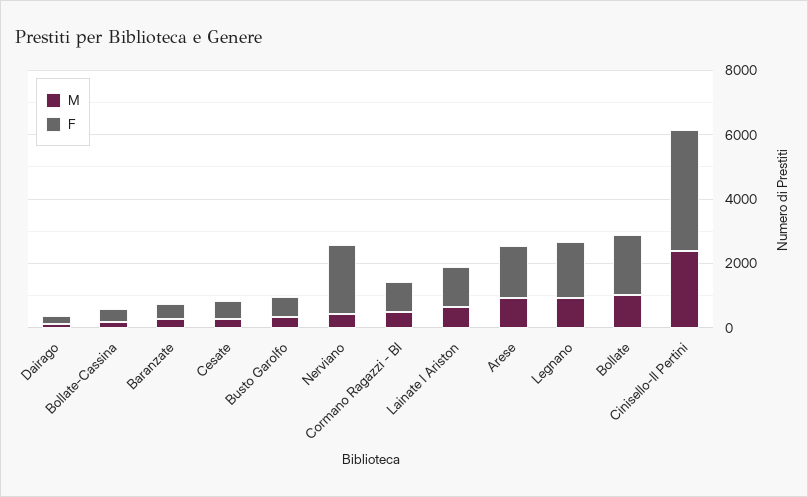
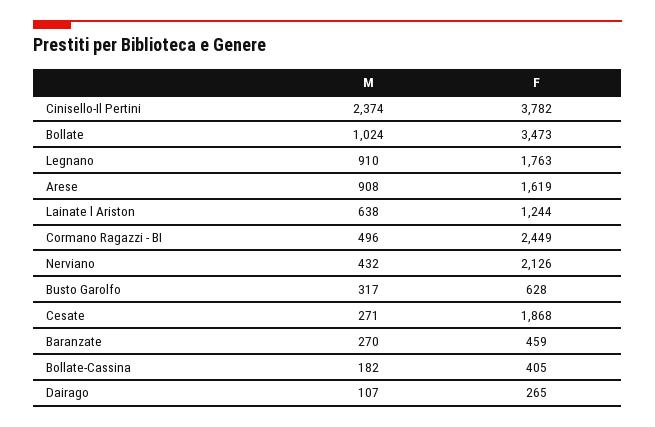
  {
    "M": {
      "Dairago": 107,
      "Bollate-Cassina": 182,
      "Baranzate": 270,
      "Cesate": 271,
      "Busto Garolfo": 317,
      "Nerviano": 432,
      "Cormano Ragazzi - BI": 496,
      "Lainate l Ariston": 638,
      "Arese": 908,
      "Legnano": 910,
      "Bollate": 1024,
      "Cinisello-Il Pertini": 2374
    },
    "F": {
      "Dairago": 265,
      "Bollate-Cassina": 405,
      "Baranzate": 459,
-     "Cesate": 500,
+     "Cesate": 1868,
      "Busto Garolfo": 628,
      "Nerviano": 2126,
-     "Cormano Ragazzi - BI": 1000,
+     "Cormano Ragazzi - BI": 2449,
      "Lainate l Ariston": 1244,
      "Arese": 1619,
      "Legnano": 1763,
-     "Bollate": 2000,
+     "Bollate": 3473,
      "Cinisello-Il Pertini": 3782
    }
  }

